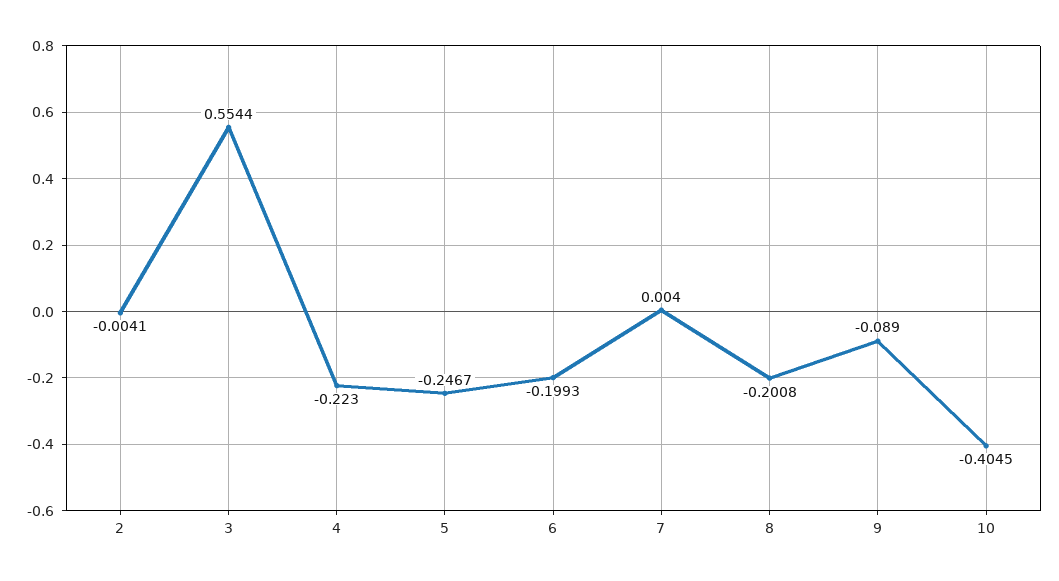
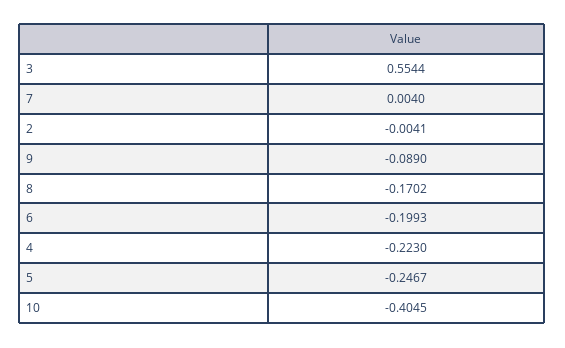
  {
    "2": -0.0041,
    "3": 0.5544,
    "4": -0.223,
    "5": -0.2467,
    "6": -0.1993,
    "7": 0.004,
-   "8": -0.2008,
+   "8": -0.1702,
    "9": -0.089,
    "10": -0.4045
  }

